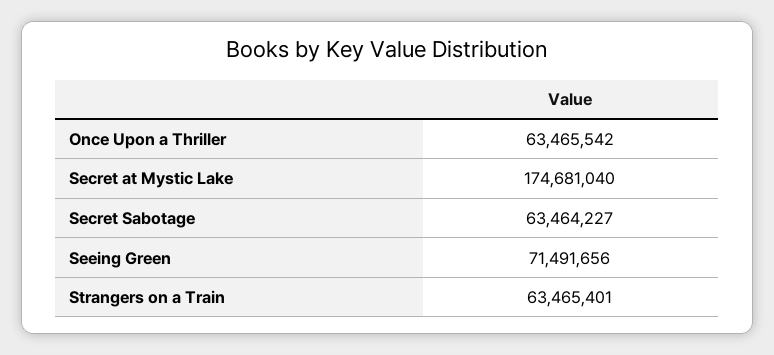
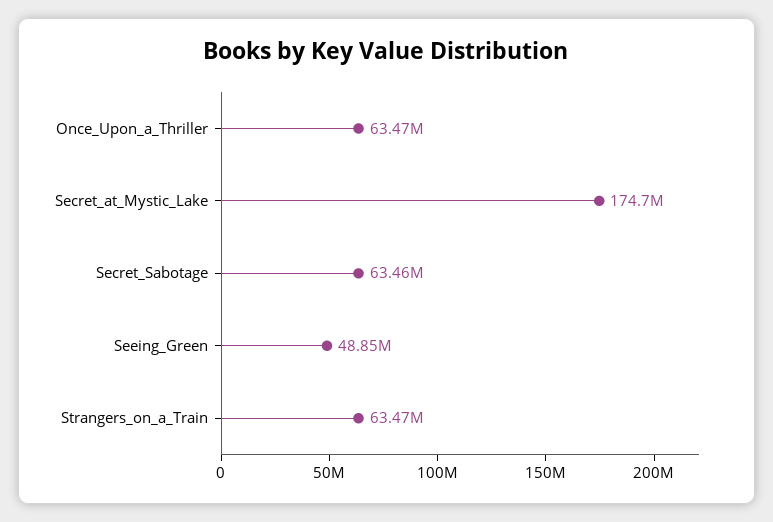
  {
    "Once Upon a Thriller": 63465542,
    "Secret at Mystic Lake": 174681040,
    "Secret Sabotage": 63464227,
-   "Seeing Green": 71491656,
+   "Seeing Green": 48850000,
    "Strangers on a Train": 63465401
  }

